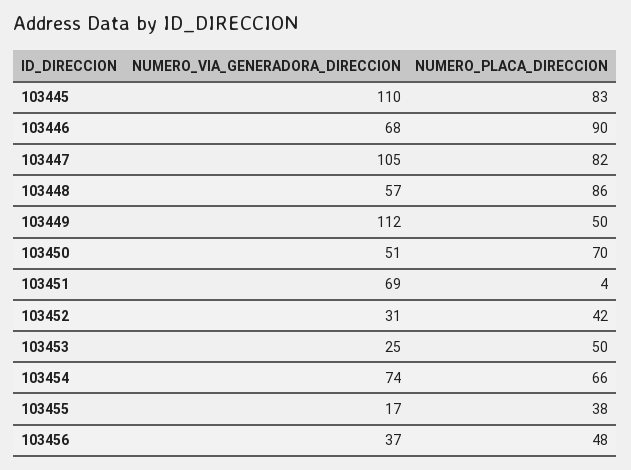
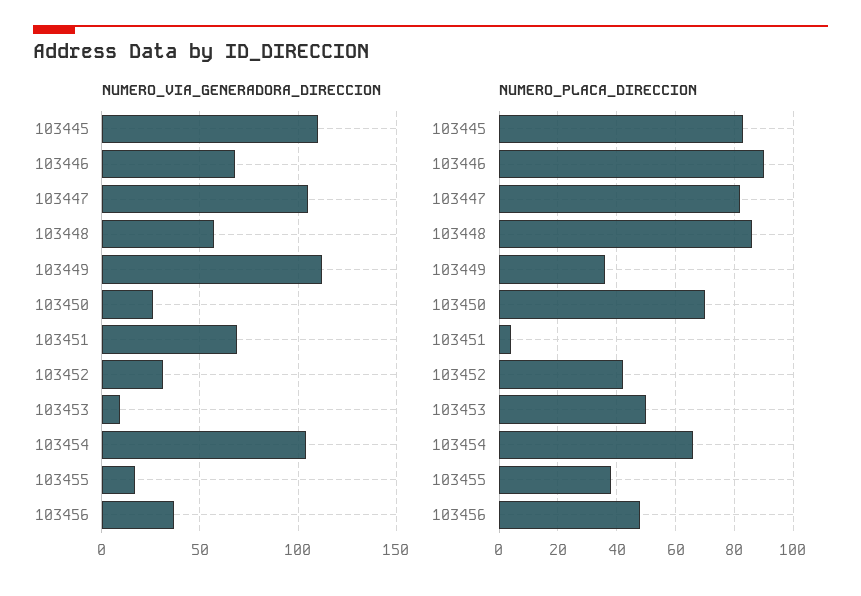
  {
    "NUMERO_VIA_GENERADORA_DIRECCION": {
      "103445": 110,
      "103446": 68,
      "103447": 105,
      "103448": 57,
      "103449": 112,
-     "103450": 51,
+     "103450": 25,
      "103451": 69,
      "103452": 31,
-     "103453": 25,
+     "103453": 10,
-     "103454": 74,
+     "103454": 105,
      "103455": 17,
      "103456": 37
    },
    "NUMERO_PLACA_DIRECCION": {
      "103445": 83,
      "103446": 90,
      "103447": 82,
      "103448": 86,
-     "103449": 50,
+     "103449": 35,
      "103450": 70,
      "103451": 4,
      "103452": 42,
      "103453": 50,
      "103454": 66,
      "103455": 38,
      "103456": 48
    }
  }

